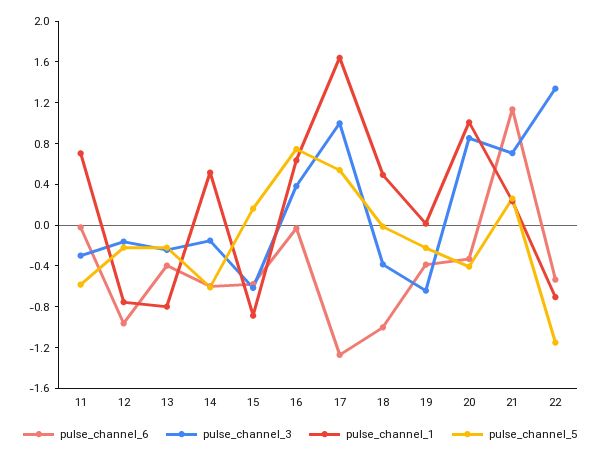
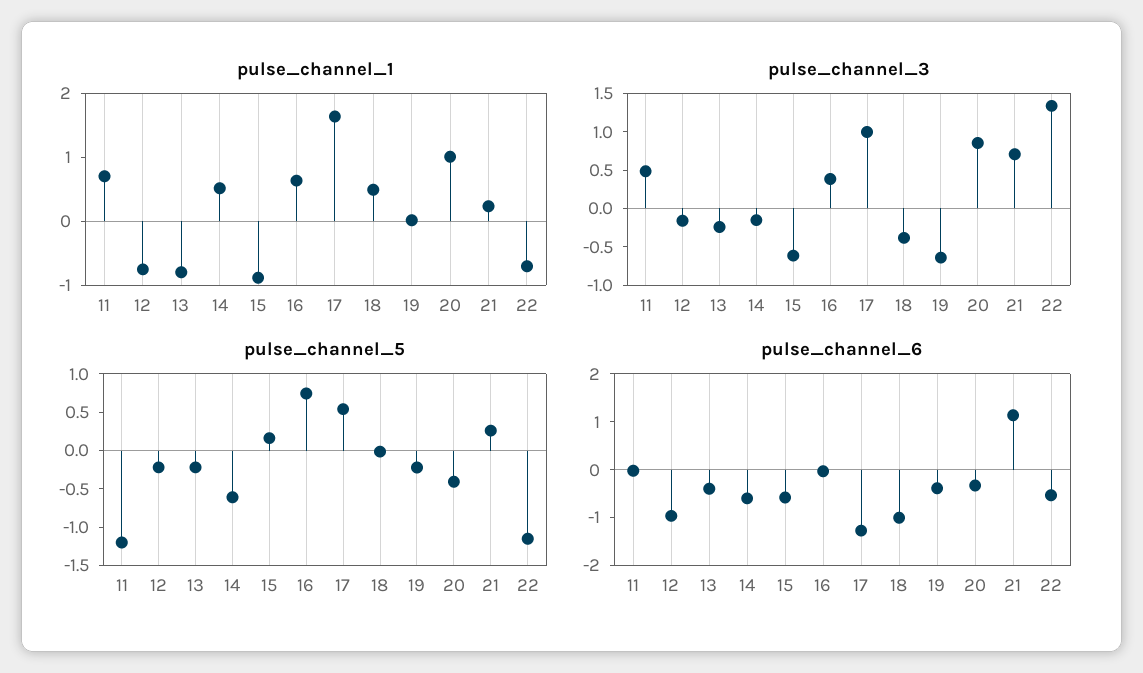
  {
    "pulse_channel_6": {
      "11": 0,
      "12": -1,
      "13": -0.4,
      "14": -0.6,
      "15": -0.6,
      "16": 0,
      "17": -1.3,
      "18": -1,
      "19": -0.4,
      "20": -0.3,
      "21": 1.1,
      "22": -0.5
    },
    "pulse_channel_3": {
-     "11": -0.3,
+     "11": 0.5,
      "12": -0.2,
      "13": -0.2,
      "14": -0.2,
      "15": -0.6,
      "16": 0.4,
      "17": 1,
      "18": -0.4,
      "19": -0.6,
      "20": 0.9,
      "21": 0.7,
      "22": 1.3
    },
    "pulse_channel_1": {
      "11": 0.7,
      "12": -0.8,
      "13": -0.8,
      "14": 0.5,
      "15": -0.9,
      "16": 0.6,
      "17": 1.6,
      "18": 0.5,
      "19": 0,
      "20": 1,
      "21": 0.2,
      "22": -0.7
    },
    "pulse_channel_5": {
-     "11": -0.6,
+     "11": -1.25,
      "12": -0.2,
      "13": -0.2,
      "14": -0.6,
      "15": 0.2,
      "16": 0.7,
      "17": 0.5,
      "18": 0,
      "19": -0.2,
      "20": -0.4,
      "21": 0.3,
      "22": -1.2
    }
  }

